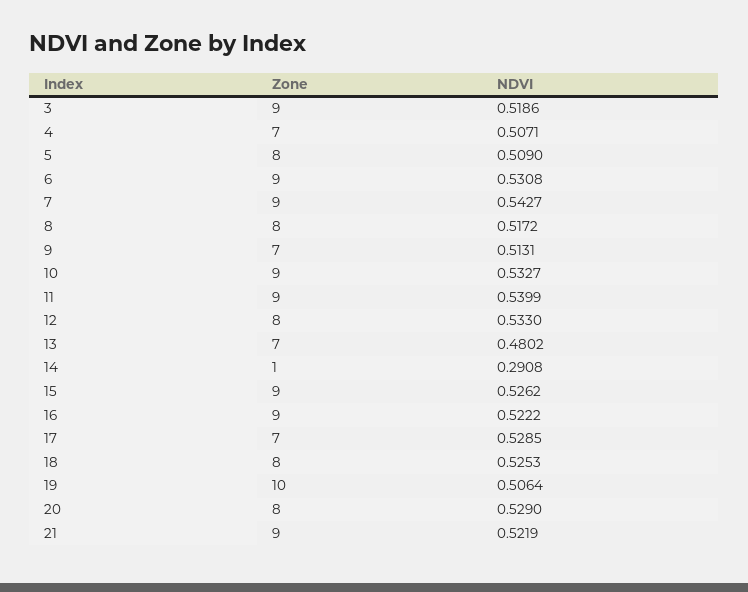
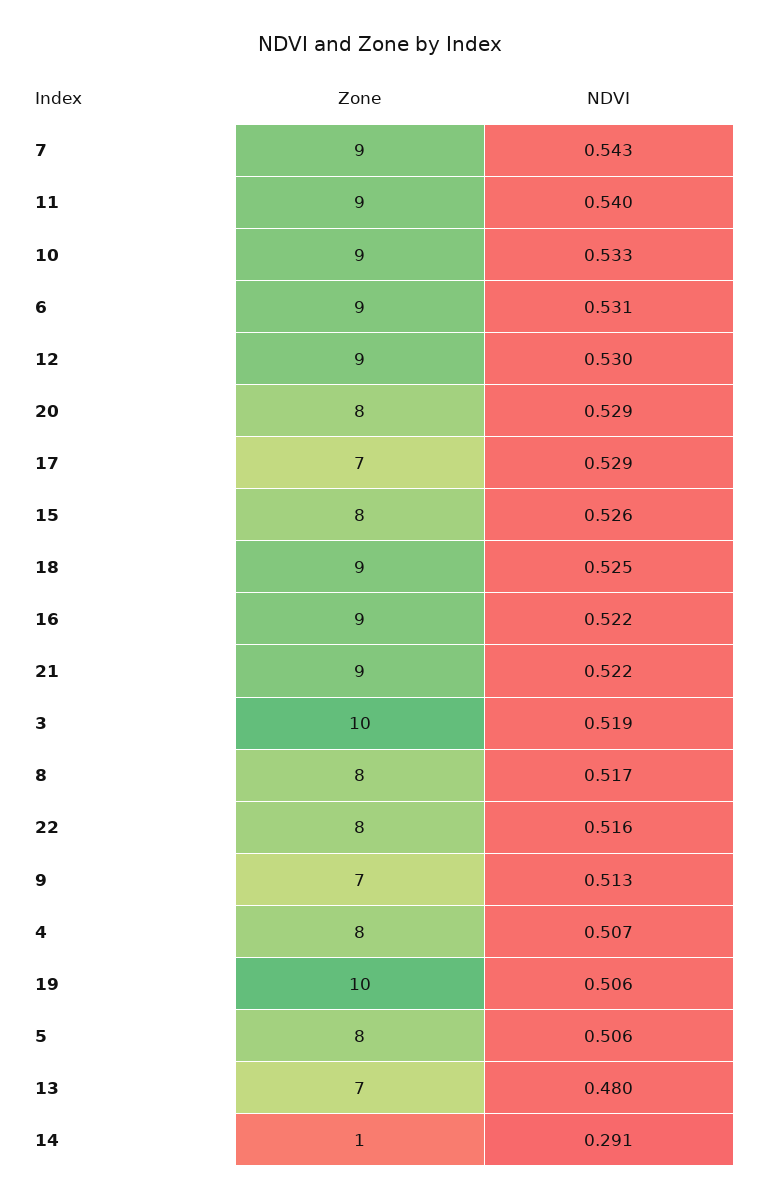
  {
    "Zone": {
-     "3": 9,
+     "3": 10,
-     "4": 7,
+     "4": 8,
      "5": 8,
      "6": 9,
      "7": 9,
      "8": 8,
      "9": 7,
      "10": 9,
      "11": 9,
-     "12": 8,
+     "12": 9,
      "13": 7,
      "14": 1,
-     "15": 9,
+     "15": 8,
      "16": 9,
      "17": 7,
-     "18": 8,
+     "18": 9,
      "19": 10,
      "20": 8,
-     "21": 9
+     "21": 9,
+     "22": 8
    },
    "NDVI": {
      "3": 0.5186,
      "4": 0.5071,
-     "5": 0.509,
+     "5": 0.506,
      "6": 0.5308,
      "7": 0.5427,
      "8": 0.5172,
      "9": 0.5131,
      "10": 0.5327,
      "11": 0.5399,
-     "12": 0.533,
+     "12": 0.53,
      "13": 0.4802,
      "14": 0.2908,
      "15": 0.5262,
      "16": 0.5222,
      "17": 0.5285,
      "18": 0.5253,
      "19": 0.5064,
      "20": 0.529,
-     "21": 0.5219
+     "21": 0.5219,
+     "22": 0.516
    }
  }

